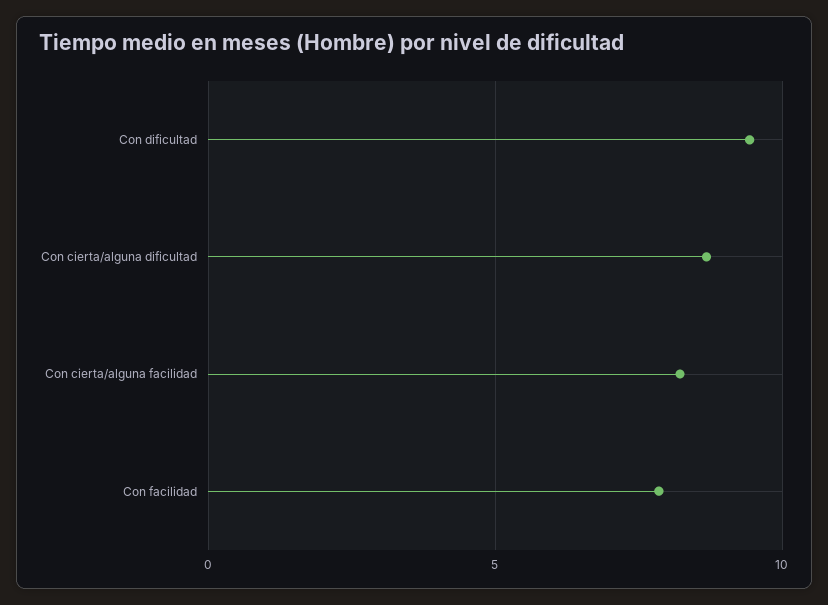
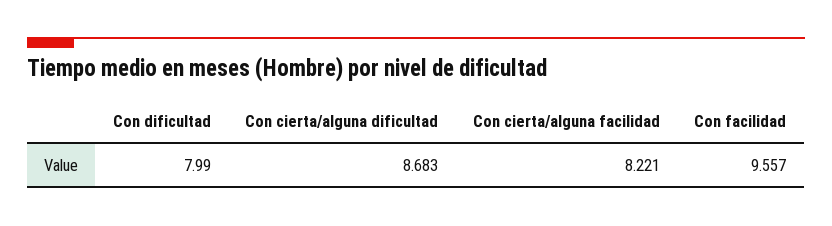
  {
-   "Con dificultad": 9.5,
+   "Con dificultad": 7.99,
    "Con cierta/alguna dificultad": 8.683,
    "Con cierta/alguna facilidad": 8.221,
-   "Con facilidad": 8
+   "Con facilidad": 9.557
  }

